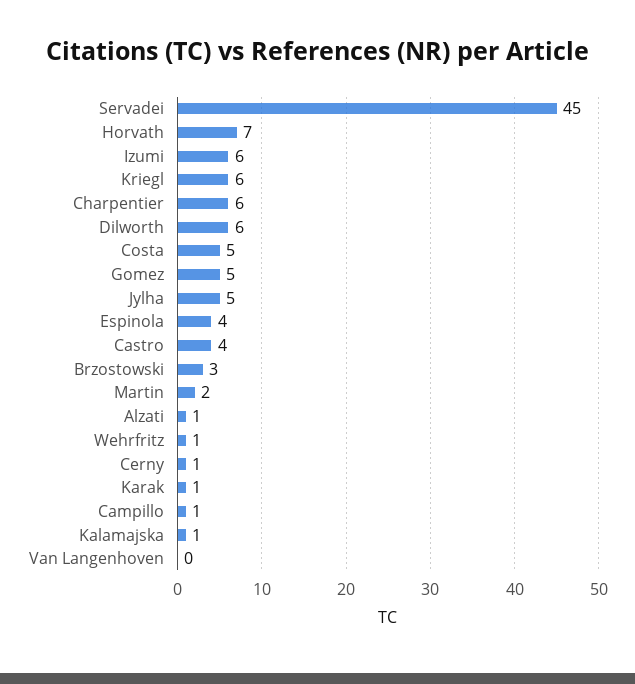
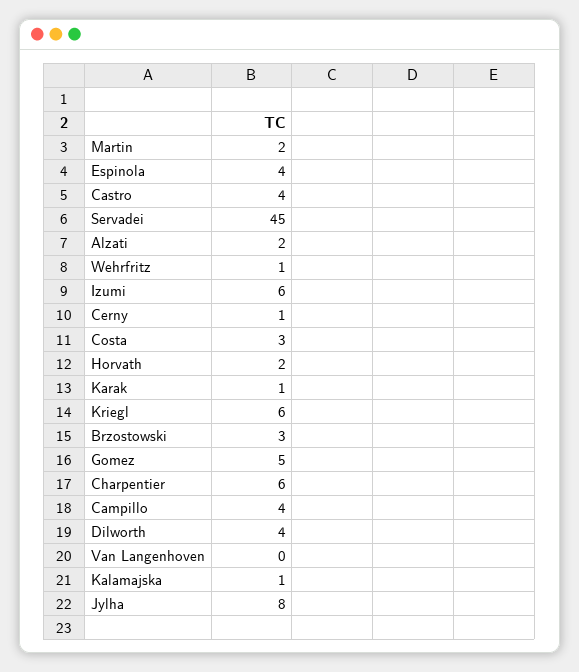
  {
    "Servadei": 45,
-   "Horvath": 7,
+   "Horvath": 2,
    "Izumi": 6,
    "Kriegl": 6,
    "Charpentier": 6,
-   "Dilworth": 6,
+   "Dilworth": 4,
-   "Costa": 5,
+   "Costa": 3,
    "Gomez": 5,
-   "Jylha": 5,
+   "Jylha": 8,
    "Espinola": 4,
    "Castro": 4,
    "Brzostowski": 3,
    "Martin": 2,
-   "Alzati": 1,
+   "Alzati": 2,
    "Wehrfritz": 1,
    "Cerny": 1,
    "Karak": 1,
-   "Campillo": 1,
+   "Campillo": 4,
    "Kalamajska": 1,
    "Van Langenhoven": 0
  }

